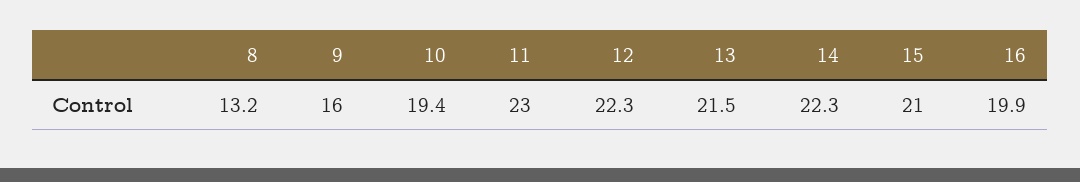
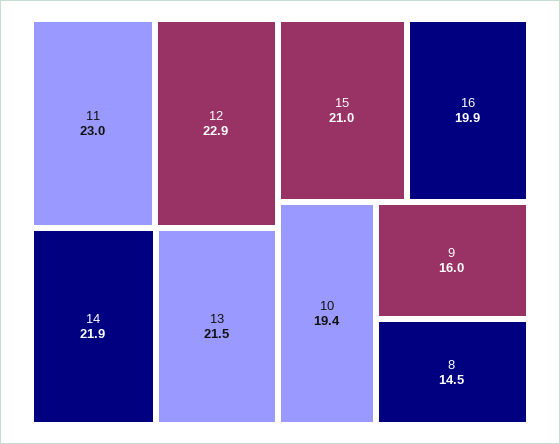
  {
-   "8": 13.2,
+   "8": 14.5,
    "9": 16,
    "10": 19.4,
    "11": 23,
-   "12": 22.3,
+   "12": 22.9,
    "13": 21.5,
-   "14": 22.3,
+   "14": 21.9,
    "15": 21,
    "16": 19.9
  }

